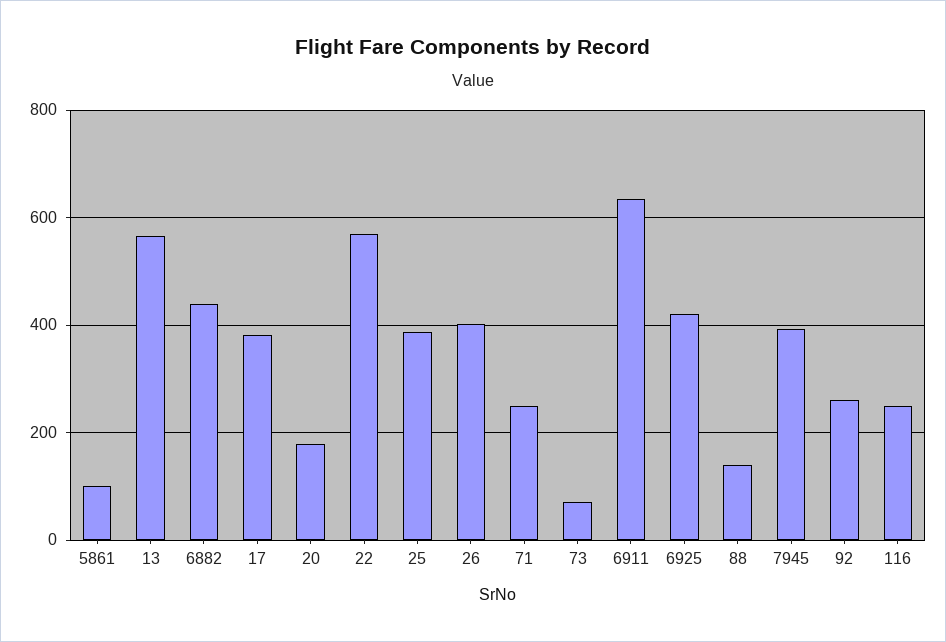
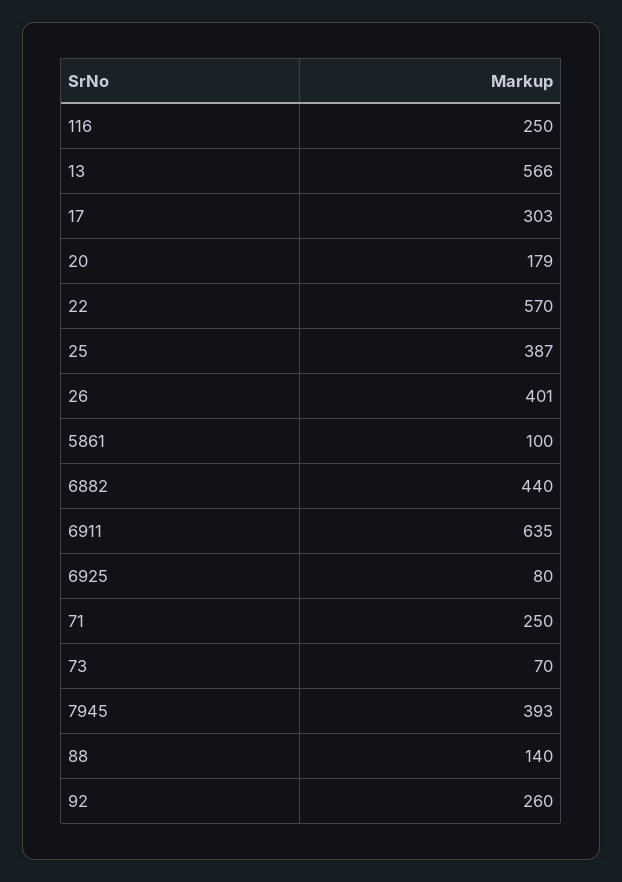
  {
    "5861": 100,
    "13": 566,
    "6882": 440,
-   "17": 380,
+   "17": 303,
    "20": 179,
    "22": 570,
    "25": 387,
    "26": 401,
    "71": 250,
    "73": 70,
    "6911": 635,
-   "6925": 420,
+   "6925": 80,
    "88": 140,
    "7945": 393,
    "92": 260,
    "116": 250
  }

